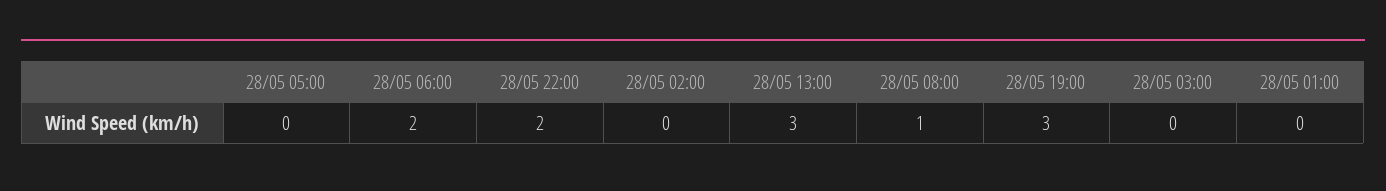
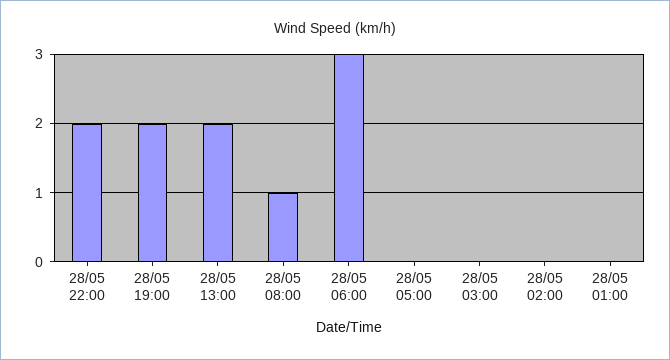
  {
    "28/05 05:00": 0,
-   "28/05 06:00": 2,
+   "28/05 06:00": 3,
    "28/05 22:00": 2,
    "28/05 02:00": 0,
-   "28/05 13:00": 3,
+   "28/05 13:00": 2,
    "28/05 08:00": 1,
-   "28/05 19:00": 3,
+   "28/05 19:00": 2,
    "28/05 03:00": 0,
    "28/05 01:00": 0
  }

